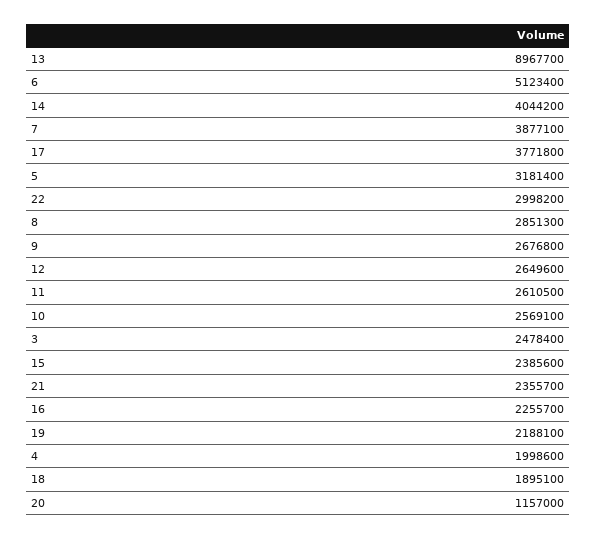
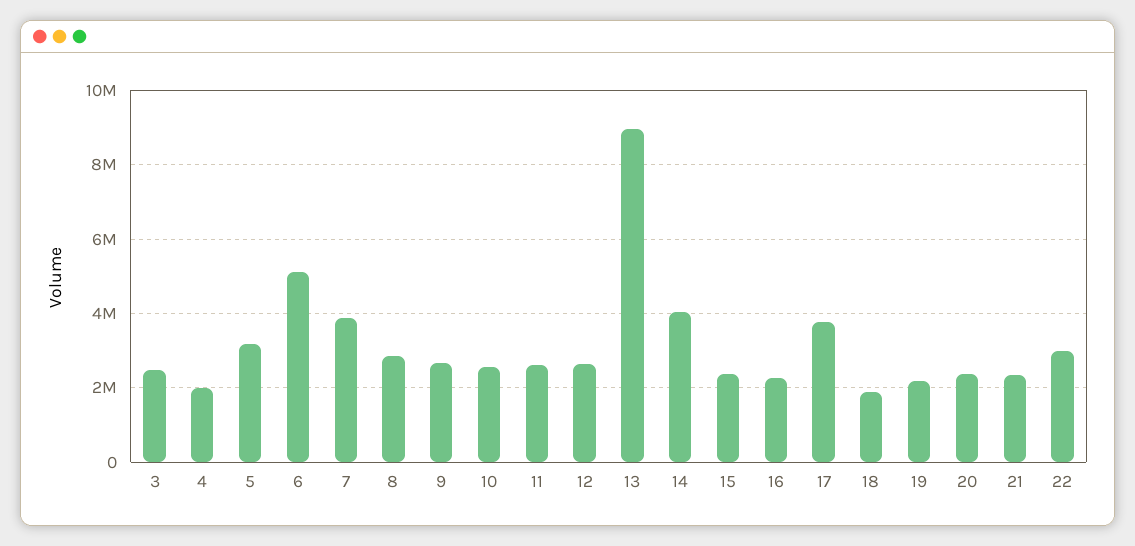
  {
    "13": 8967700,
    "6": 5123400,
    "14": 4044200,
    "7": 3877100,
    "17": 3771800,
    "5": 3181400,
    "22": 2998200,
    "8": 2851300,
    "9": 2676800,
    "12": 2649600,
    "11": 2610500,
    "10": 2569100,
    "3": 2478400,
    "15": 2385600,
    "21": 2355700,
    "16": 2255700,
    "19": 2188100,
    "4": 1998600,
    "18": 1895100,
-   "20": 1157000
+   "20": 2400000
  }

